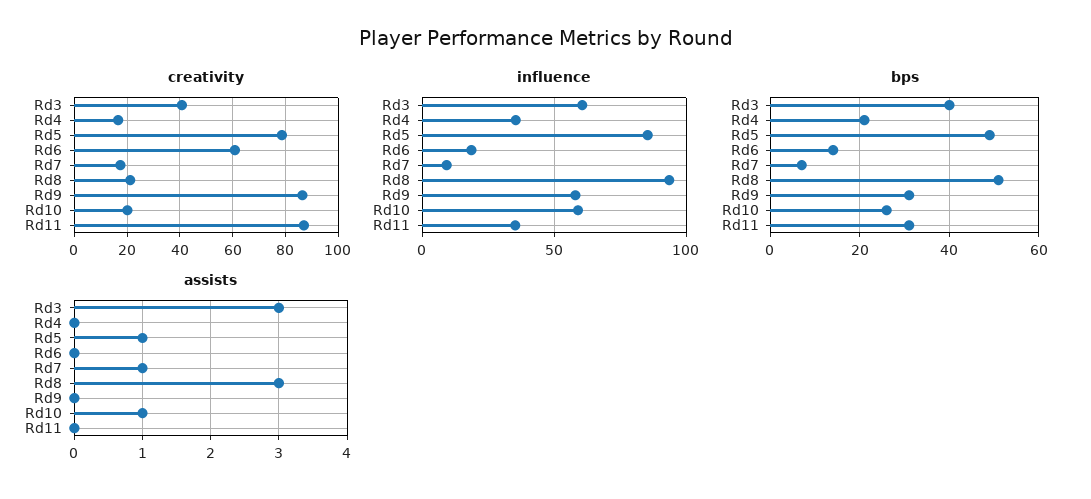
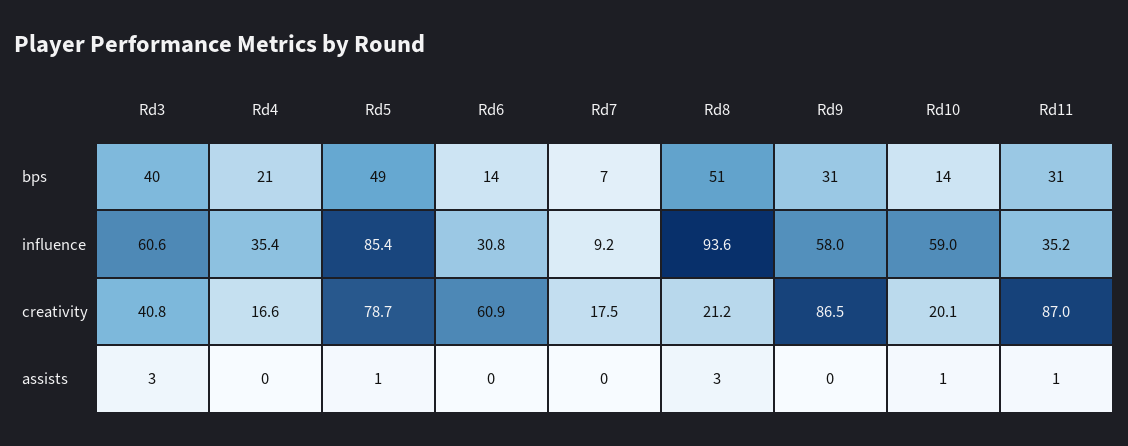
  {
    "creativity": {
      "Rd3": 40.8,
      "Rd4": 16.6,
      "Rd5": 78.7,
      "Rd6": 60.9,
      "Rd7": 17.5,
      "Rd8": 21.2,
      "Rd9": 86.5,
      "Rd10": 20.1,
      "Rd11": 87
    },
    "influence": {
      "Rd3": 60.6,
      "Rd4": 35.4,
      "Rd5": 85.4,
-     "Rd6": 20,
+     "Rd6": 30.8,
      "Rd7": 9.2,
      "Rd8": 93.6,
      "Rd9": 58,
      "Rd10": 59,
      "Rd11": 35.2
    },
    "bps": {
      "Rd3": 40,
      "Rd4": 21,
      "Rd5": 49,
      "Rd6": 14,
      "Rd7": 7,
      "Rd8": 51,
      "Rd9": 31,
-     "Rd10": 25,
+     "Rd10": 14,
      "Rd11": 31
    },
    "assists": {
      "Rd3": 3,
      "Rd4": 0,
      "Rd5": 1,
      "Rd6": 0,
-     "Rd7": 1,
+     "Rd7": 0,
      "Rd8": 3,
      "Rd9": 0,
      "Rd10": 1,
-     "Rd11": 0
+     "Rd11": 1
    }
  }

